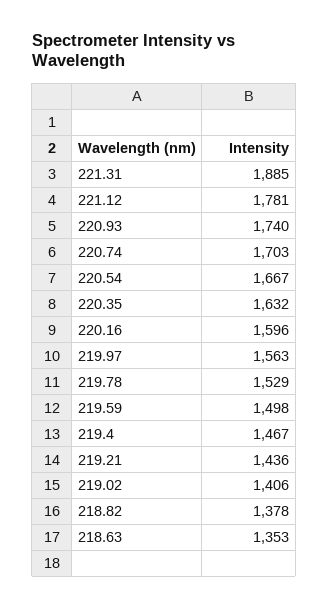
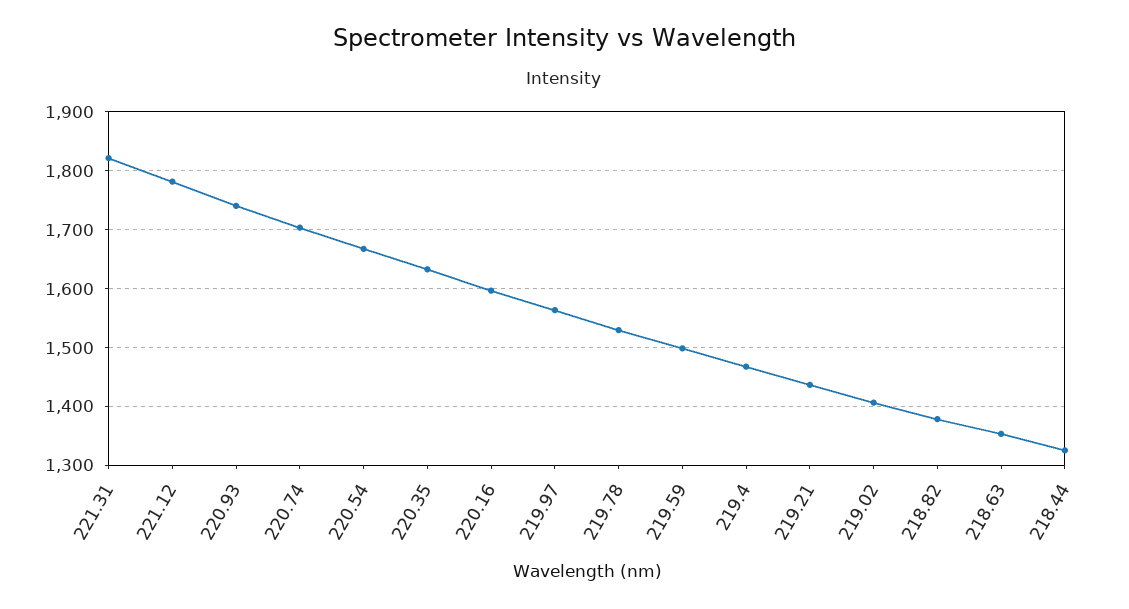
  {
-   "221.31": 1885,
+   "221.31": 1820,
    "221.12": 1781,
    "220.93": 1740,
    "220.74": 1703,
    "220.54": 1667,
    "220.35": 1632,
    "220.16": 1596,
    "219.97": 1563,
    "219.78": 1529,
    "219.59": 1498,
    "219.4": 1467,
    "219.21": 1436,
    "219.02": 1406,
    "218.82": 1378,
-   "218.63": 1353
+   "218.63": 1353,
+   "218.44": 1320
  }

